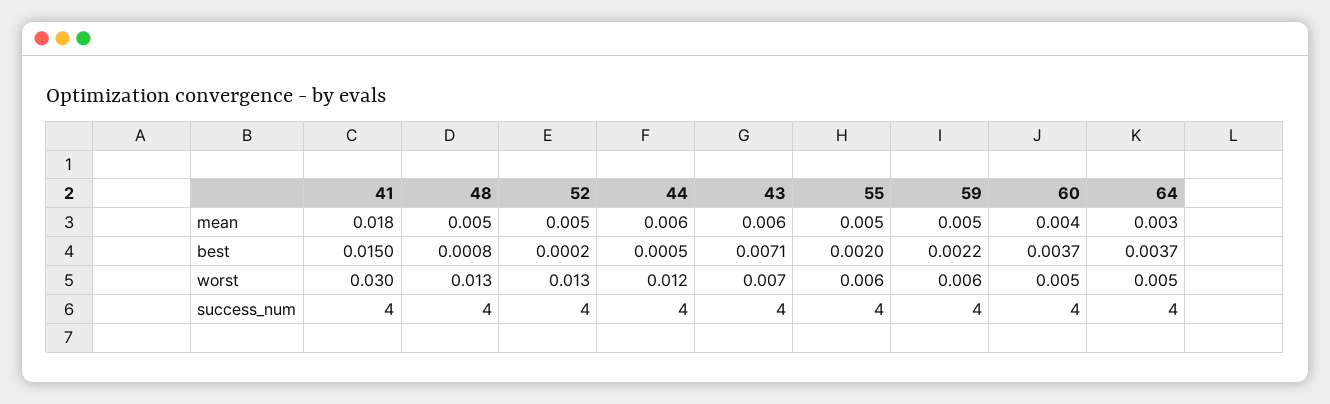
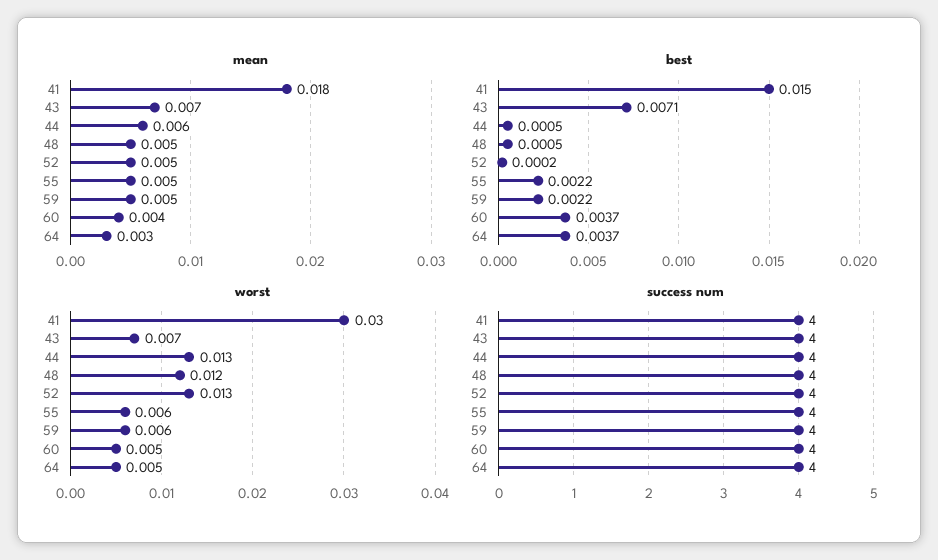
  {
    "mean": {
      "41": 0.018,
      "48": 0.005,
      "52": 0.005,
      "44": 0.006,
-     "43": 0.006,
+     "43": 0.007,
      "55": 0.005,
      "59": 0.005,
      "60": 0.004,
      "64": 0.003
    },
    "best": {
      "41": 0.015,
-     "48": 0.0008,
+     "48": 0.0005,
      "52": 0.0002,
      "44": 0.0005,
      "43": 0.0071,
-     "55": 0.002,
+     "55": 0.0022,
      "59": 0.0022,
      "60": 0.0037,
      "64": 0.0037
    },
    "worst": {
      "41": 0.03,
-     "48": 0.013,
+     "48": 0.012,
      "52": 0.013,
-     "44": 0.012,
+     "44": 0.013,
      "43": 0.007,
      "55": 0.006,
      "59": 0.006,
      "60": 0.005,
      "64": 0.005
    },
    "success_num": {
      "41": 4,
      "48": 4,
      "52": 4,
      "44": 4,
      "43": 4,
      "55": 4,
      "59": 4,
      "60": 4,
      "64": 4
    }
  }

